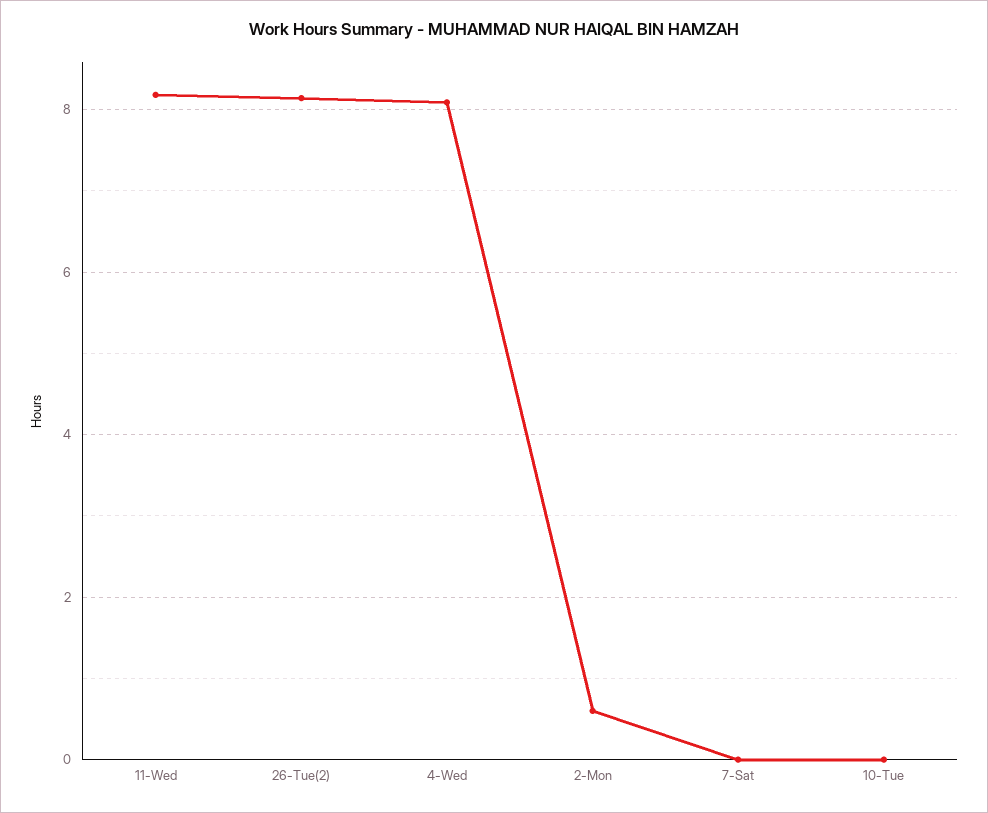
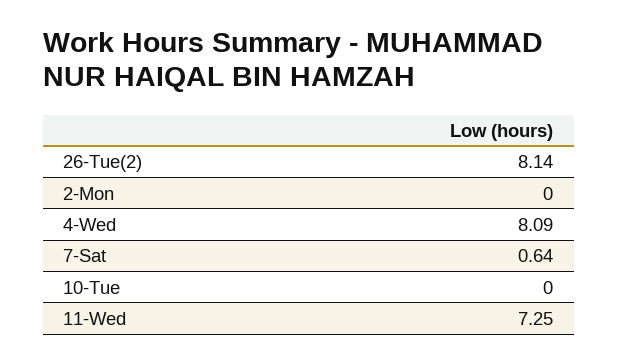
  {
-   "11-Wed": 8.2,
+   "11-Wed": 7.25,
    "26-Tue(2)": 8.14,
    "4-Wed": 8.09,
-   "2-Mon": 0.6,
+   "2-Mon": 0,
-   "7-Sat": 0,
+   "7-Sat": 0.64,
    "10-Tue": 0
  }

